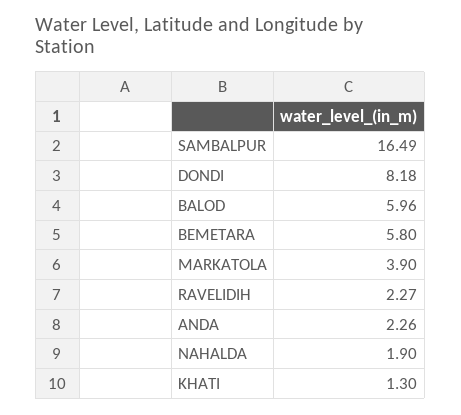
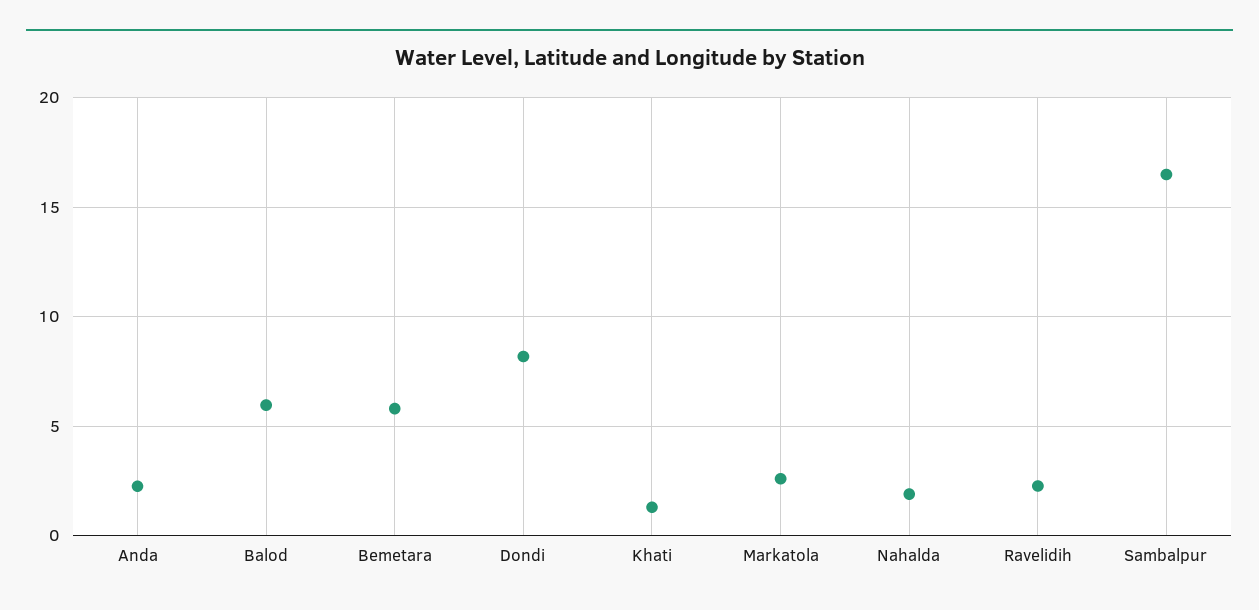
  {
    "SAMBALPUR": 16.49,
    "DONDI": 8.18,
    "BALOD": 5.96,
    "BEMETARA": 5.8,
-   "MARKATOLA": 3.9,
+   "MARKATOLA": 2.5,
    "RAVELIDIH": 2.27,
    "ANDA": 2.26,
    "NAHALDA": 1.9,
    "KHATI": 1.3
  }

